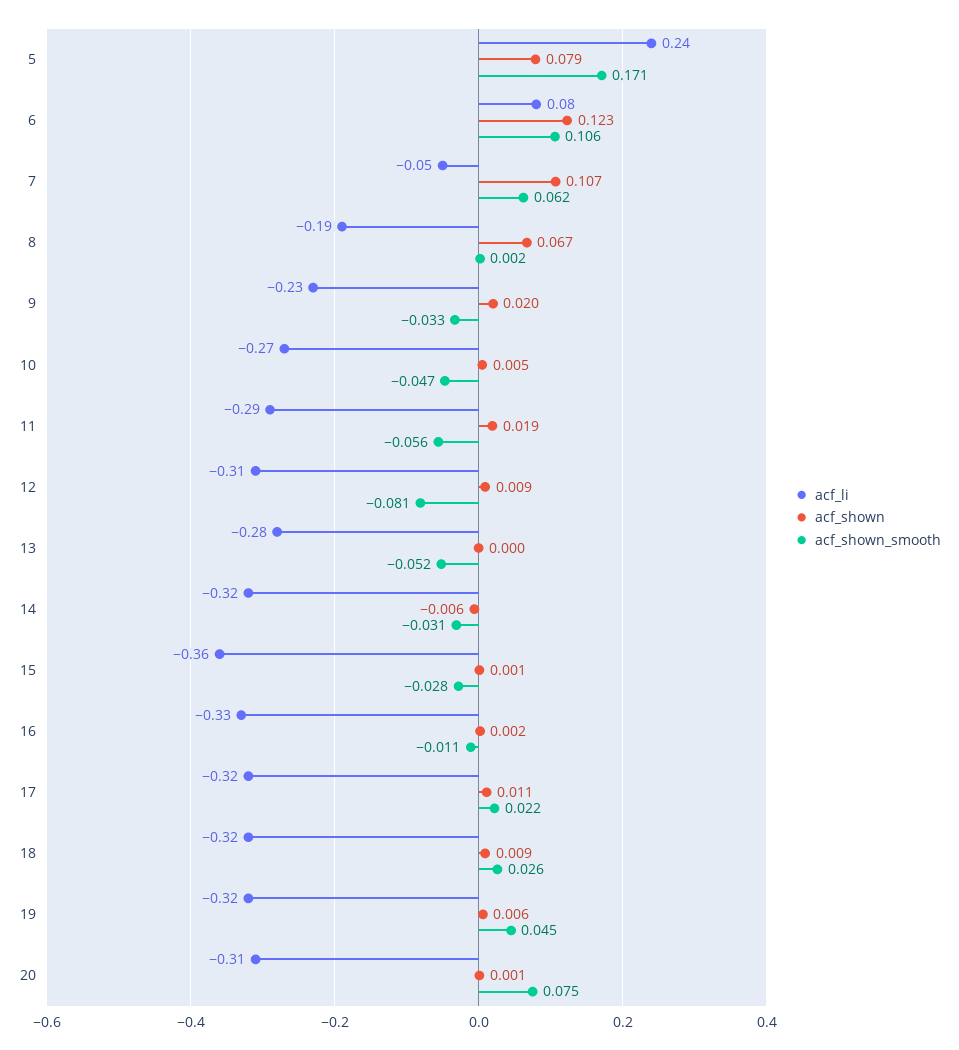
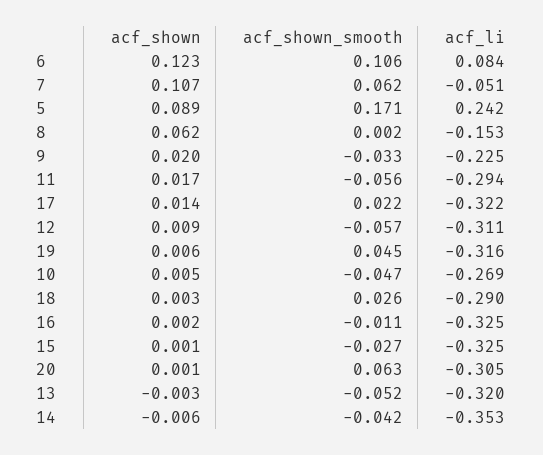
  {
    "acf_li": {
      "5": 0.242,
      "6": 0.084,
      "7": -0.051,
-     "8": -0.19,
+     "8": -0.153,
      "9": -0.225,
      "10": -0.269,
      "11": -0.294,
      "12": -0.311,
-     "13": -0.28,
+     "13": -0.32,
-     "14": -0.32,
+     "14": -0.353,
-     "15": -0.36,
+     "15": -0.325,
      "16": -0.325,
      "17": -0.322,
-     "18": -0.32,
+     "18": -0.29,
      "19": -0.316,
      "20": -0.305
    },
    "acf_shown": {
-     "5": 0.079,
+     "5": 0.089,
      "6": 0.123,
      "7": 0.107,
-     "8": 0.067,
+     "8": 0.062,
      "9": 0.02,
      "10": 0.005,
-     "11": 0.019,
+     "11": 0.017,
      "12": 0.009,
-     "13": 0,
+     "13": -0.003,
      "14": -0.006,
      "15": 0.001,
      "16": 0.002,
-     "17": 0.011,
+     "17": 0.014,
-     "18": 0.009,
+     "18": 0.003,
      "19": 0.006,
      "20": 0.001
    },
    "acf_shown_smooth": {
      "5": 0.171,
      "6": 0.106,
      "7": 0.062,
      "8": 0.002,
      "9": -0.033,
      "10": -0.047,
      "11": -0.056,
-     "12": -0.081,
+     "12": -0.057,
      "13": -0.052,
-     "14": -0.031,
+     "14": -0.042,
-     "15": -0.028,
+     "15": -0.027,
      "16": -0.011,
      "17": 0.022,
      "18": 0.026,
      "19": 0.045,
-     "20": 0.075
+     "20": 0.063
    }
  }

